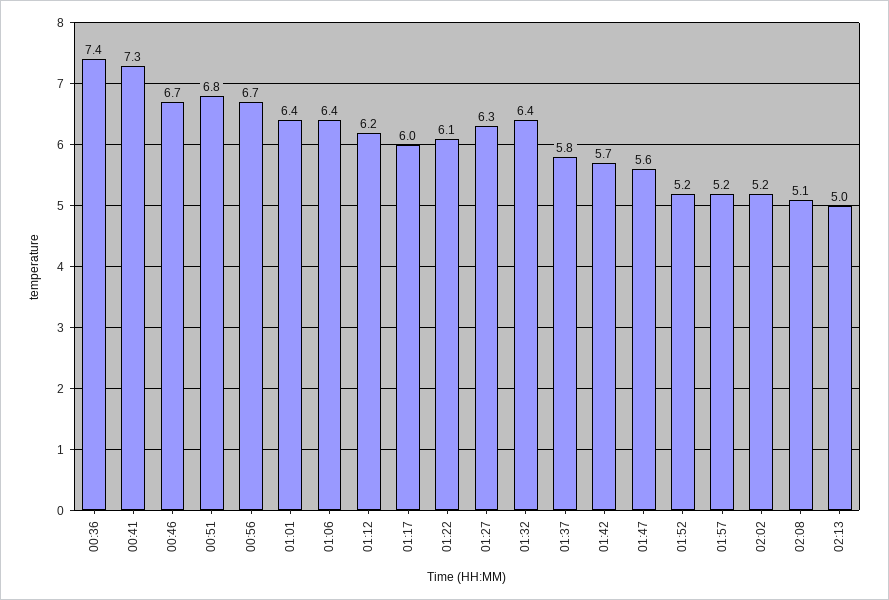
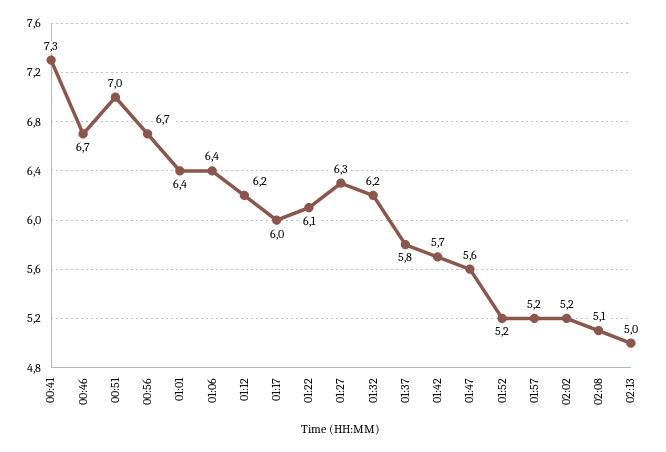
  {
-   "00:36": 7.4,
    "00:41": 7.3,
    "00:46": 6.7,
-   "00:51": 6.8,
+   "00:51": 7,
    "00:56": 6.7,
    "01:01": 6.4,
    "01:06": 6.4,
    "01:12": 6.2,
    "01:17": 6,
    "01:22": 6.1,
    "01:27": 6.3,
-   "01:32": 6.4,
+   "01:32": 6.2,
    "01:37": 5.8,
    "01:42": 5.7,
    "01:47": 5.6,
    "01:52": 5.2,
    "01:57": 5.2,
    "02:02": 5.2,
    "02:08": 5.1,
    "02:13": 5
  }

